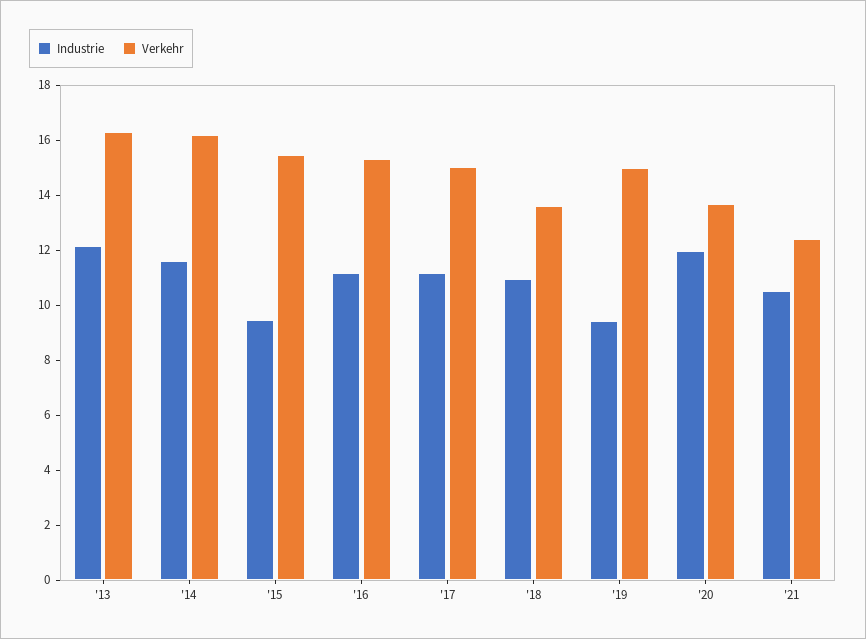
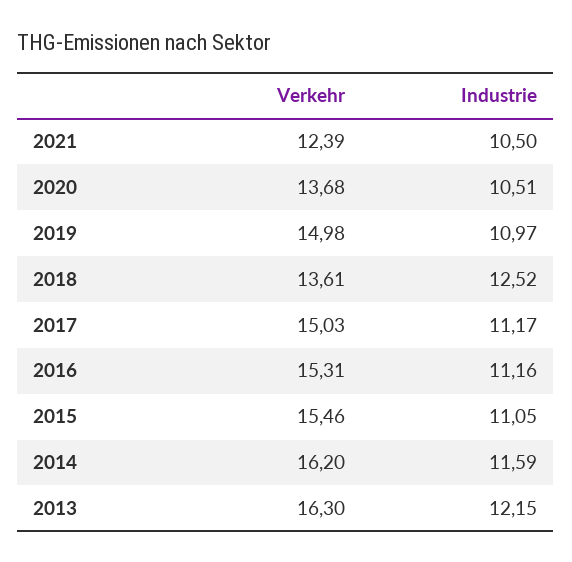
  {
    "Industrie": {
      "'13": 12.15,
      "'14": 11.59,
-     "'15": 9.5,
+     "'15": 11.05,
      "'16": 11.16,
      "'17": 11.17,
-     "'18": 11,
+     "'18": 12.52,
-     "'19": 9.5,
+     "'19": 10.97,
-     "'20": 12,
+     "'20": 10.51,
      "'21": 10.5
    },
    "Verkehr": {
      "'13": 16.3,
      "'14": 16.2,
      "'15": 15.46,
      "'16": 15.31,
      "'17": 15.03,
      "'18": 13.61,
      "'19": 14.98,
      "'20": 13.68,
      "'21": 12.39
    }
  }

